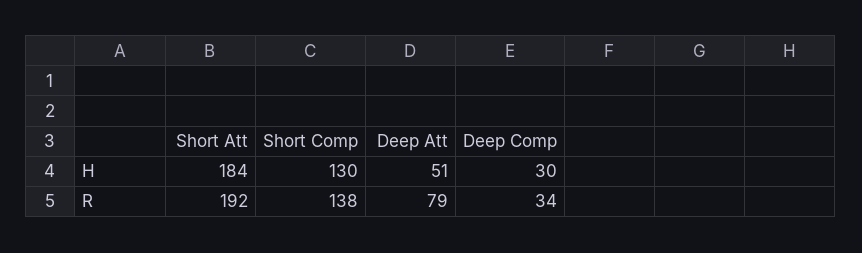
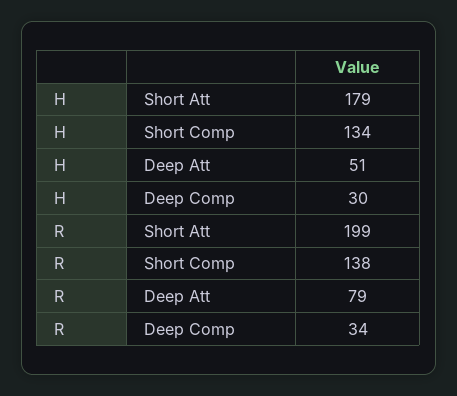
  {
    "Short Att": {
-     "H": 184,
+     "H": 179,
-     "R": 192
+     "R": 199
    },
    "Short Comp": {
-     "H": 130,
+     "H": 134,
      "R": 138
    },
    "Deep Att": {
      "H": 51,
      "R": 79
    },
    "Deep Comp": {
      "H": 30,
      "R": 34
    }
  }

